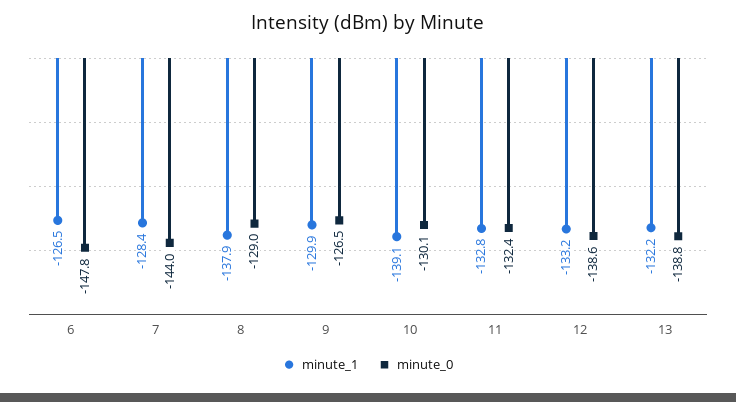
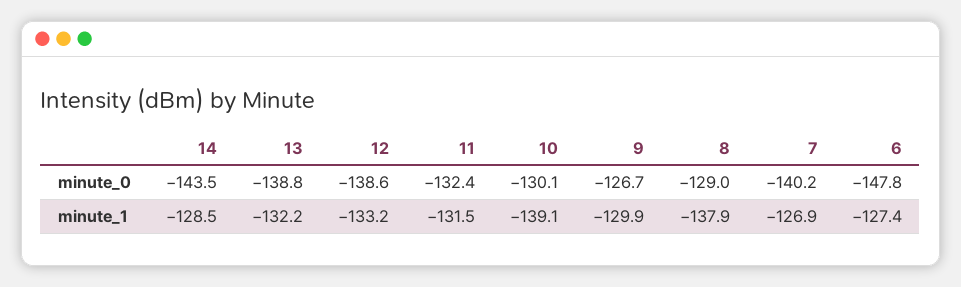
  {
    "minute_1": {
-     "6": -126.5,
+     "6": -127.4,
-     "7": -128.4,
+     "7": -126.9,
      "8": -137.9,
      "9": -129.9,
      "10": -139.1,
-     "11": -132.8,
+     "11": -131.5,
      "12": -133.2,
-     "13": -132.2
+     "13": -132.2,
+     "14": -128.5
    },
    "minute_0": {
      "6": -147.8,
-     "7": -144,
+     "7": -140.2,
      "8": -129,
-     "9": -126.5,
+     "9": -126.7,
      "10": -130.1,
      "11": -132.4,
      "12": -138.6,
-     "13": -138.8
+     "13": -138.8,
+     "14": -143.5
    }
  }

